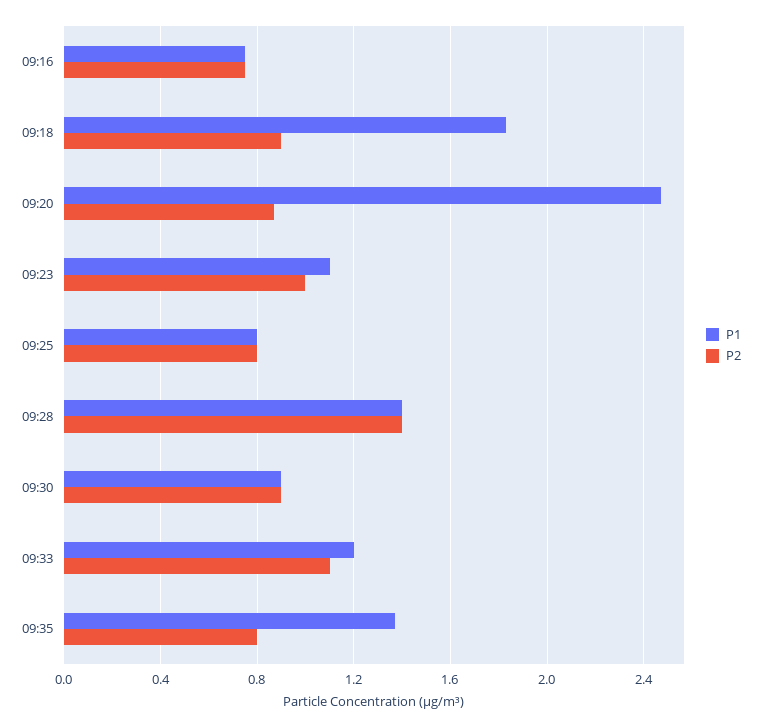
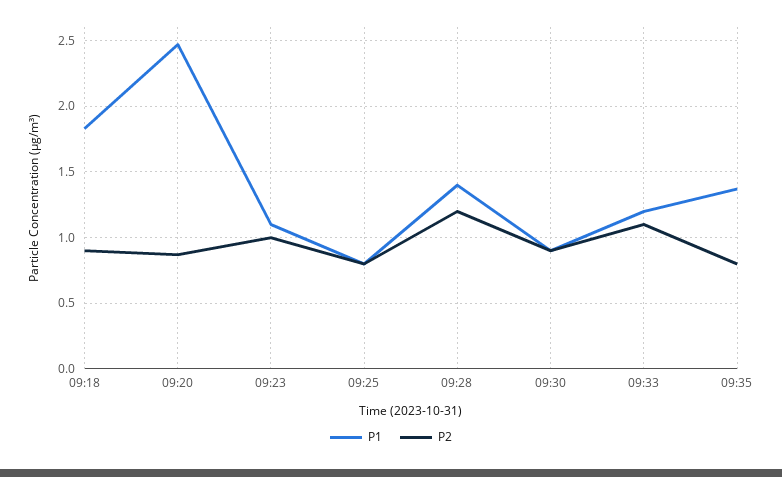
  {
    "P1": {
-     "09:16": 0.75,
      "09:18": 1.85,
      "09:20": 2.45,
      "09:23": 1.1,
      "09:25": 0.8,
      "09:28": 1.4,
      "09:30": 0.9,
      "09:33": 1.2,
      "09:35": 1.35
    },
    "P2": {
-     "09:16": 0.75,
      "09:18": 0.9,
      "09:20": 0.85,
      "09:23": 1,
      "09:25": 0.8,
-     "09:28": 1.4,
+     "09:28": 1.2,
      "09:30": 0.9,
      "09:33": 1.1,
      "09:35": 0.8
    }
  }

